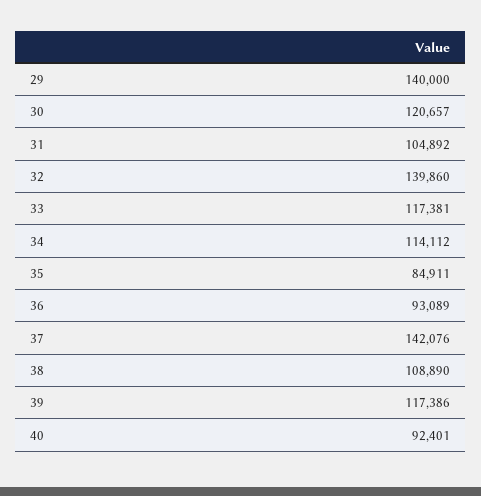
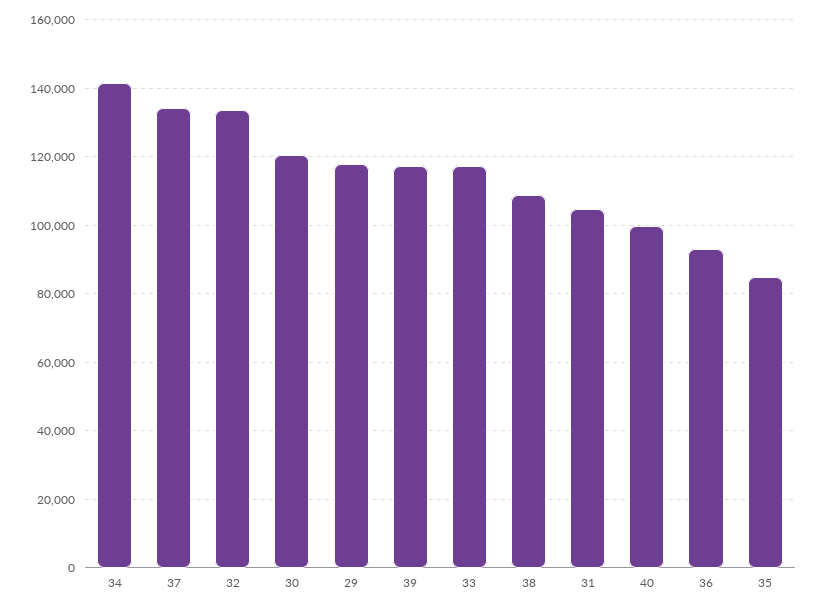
  {
-   "29": 140000,
+   "29": 118000,
    "30": 120657,
    "31": 104892,
-   "32": 139860,
+   "32": 134000,
    "33": 117381,
-   "34": 114112,
+   "34": 142000,
    "35": 84911,
    "36": 93089,
-   "37": 142076,
+   "37": 134000,
    "38": 108890,
    "39": 117386,
-   "40": 92401
+   "40": 100000
  }

